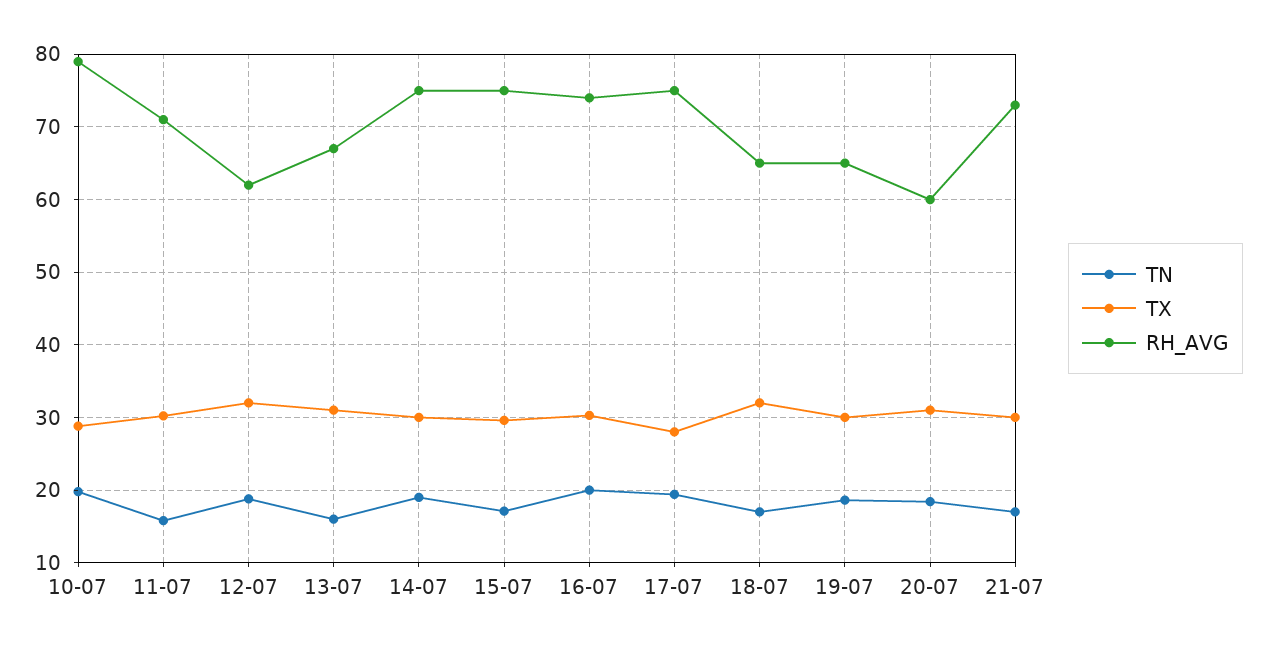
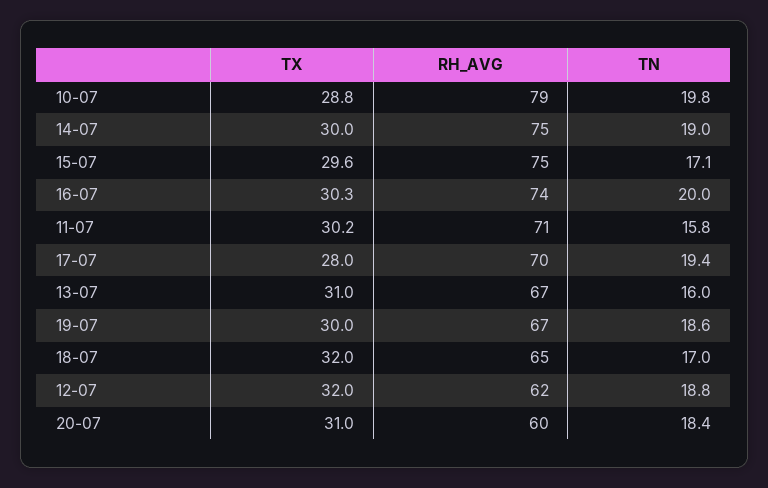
  {
    "TN": {
      "10-07": 19.8,
      "11-07": 15.8,
      "12-07": 18.8,
      "13-07": 16,
      "14-07": 19,
      "15-07": 17.1,
      "16-07": 20,
      "17-07": 19.4,
      "18-07": 17,
      "19-07": 18.6,
-     "20-07": 18.4,
+     "20-07": 18.4
-     "21-07": 17
    },
    "TX": {
      "10-07": 28.8,
      "11-07": 30.2,
      "12-07": 32,
      "13-07": 31,
      "14-07": 30,
      "15-07": 29.6,
      "16-07": 30.3,
      "17-07": 28,
      "18-07": 32,
      "19-07": 30,
-     "20-07": 31,
+     "20-07": 31
-     "21-07": 30
    },
    "RH_AVG": {
      "10-07": 79,
      "11-07": 71,
      "12-07": 62,
      "13-07": 67,
      "14-07": 75,
      "15-07": 75,
      "16-07": 74,
-     "17-07": 75,
+     "17-07": 70,
      "18-07": 65,
-     "19-07": 65,
+     "19-07": 67,
-     "20-07": 60,
+     "20-07": 60
-     "21-07": 73
    }
  }

